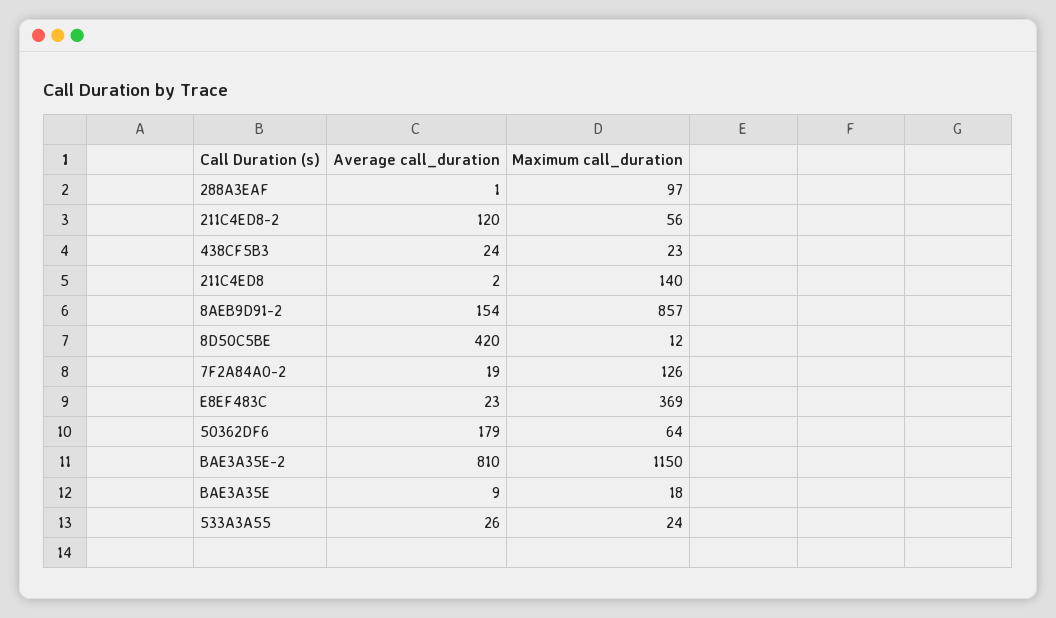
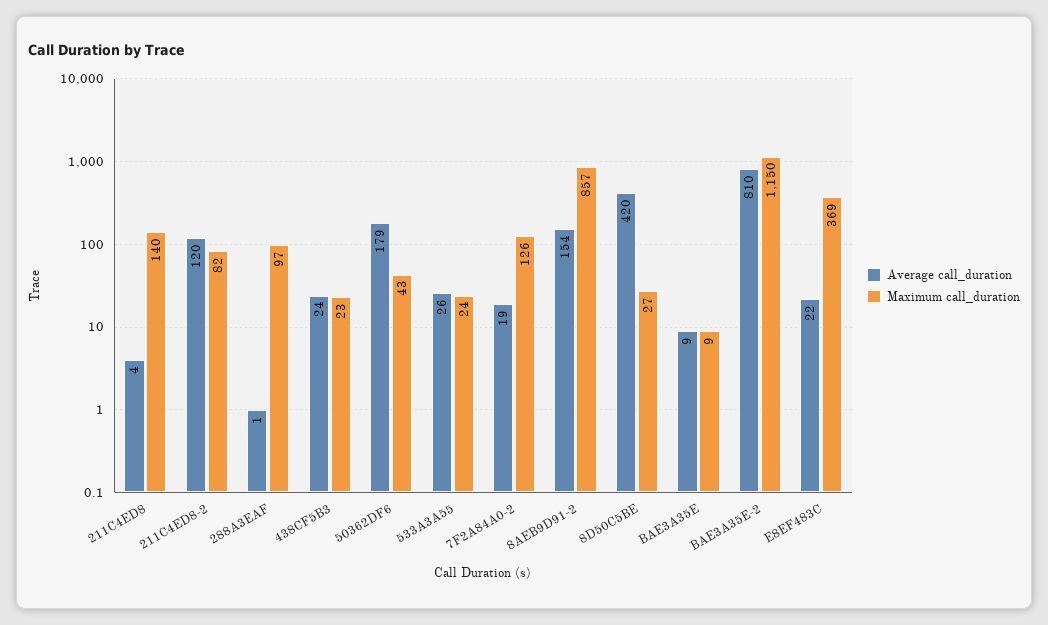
  {
    "Average call_duration": {
      "288A3EAF": 1,
      "211C4ED8-2": 120,
      "438CF5B3": 24,
-     "211C4ED8": 2,
+     "211C4ED8": 4,
      "8AEB9D91-2": 154,
      "8D50C5BE": 420,
      "7F2A84A0-2": 19,
-     "E8EF483C": 23,
+     "E8EF483C": 22,
      "50362DF6": 179,
      "BAE3A35E-2": 810,
      "BAE3A35E": 9,
      "533A3A55": 26
    },
    "Maximum call_duration": {
      "288A3EAF": 97,
-     "211C4ED8-2": 56,
+     "211C4ED8-2": 82,
      "438CF5B3": 23,
      "211C4ED8": 140,
      "8AEB9D91-2": 857,
-     "8D50C5BE": 12,
+     "8D50C5BE": 27,
      "7F2A84A0-2": 126,
      "E8EF483C": 369,
-     "50362DF6": 64,
+     "50362DF6": 43,
      "BAE3A35E-2": 1150,
-     "BAE3A35E": 18,
+     "BAE3A35E": 9,
      "533A3A55": 24
    }
  }

